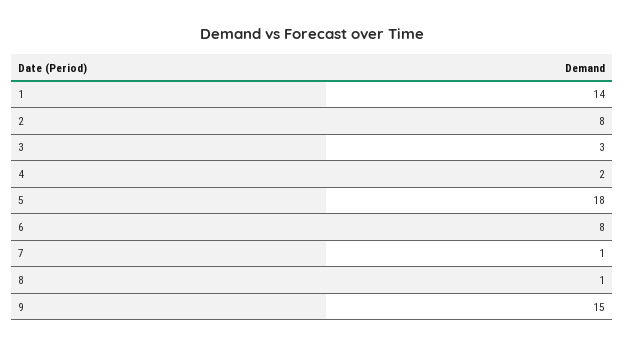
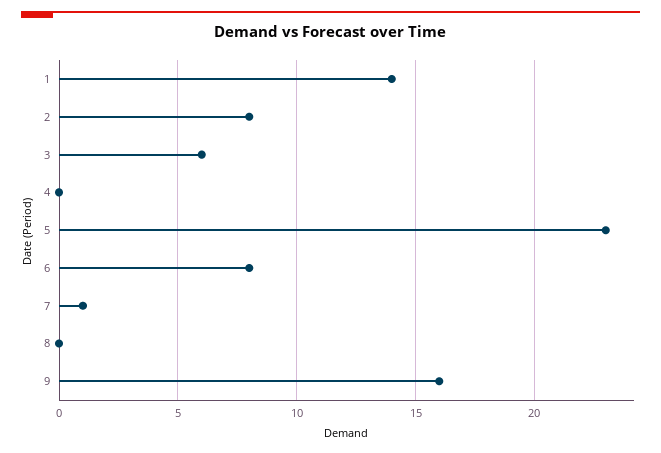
  {
    "1": 14,
    "2": 8,
-   "3": 3,
+   "3": 6,
-   "4": 2,
+   "4": 0,
-   "5": 18,
+   "5": 23,
    "6": 8,
    "7": 1,
-   "8": 1,
+   "8": 0,
-   "9": 15
+   "9": 16
  }

